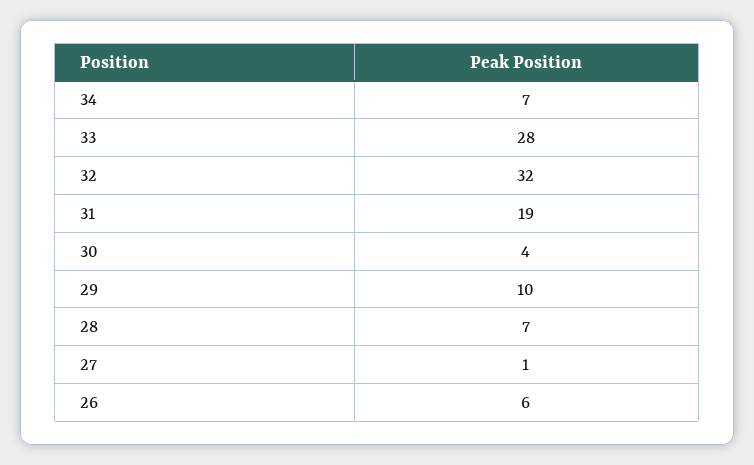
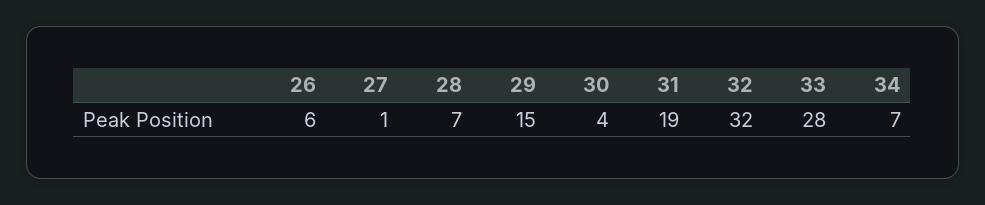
  {
    "34": 7,
    "33": 28,
    "32": 32,
    "31": 19,
    "30": 4,
-   "29": 10,
+   "29": 15,
    "28": 7,
    "27": 1,
    "26": 6
  }

